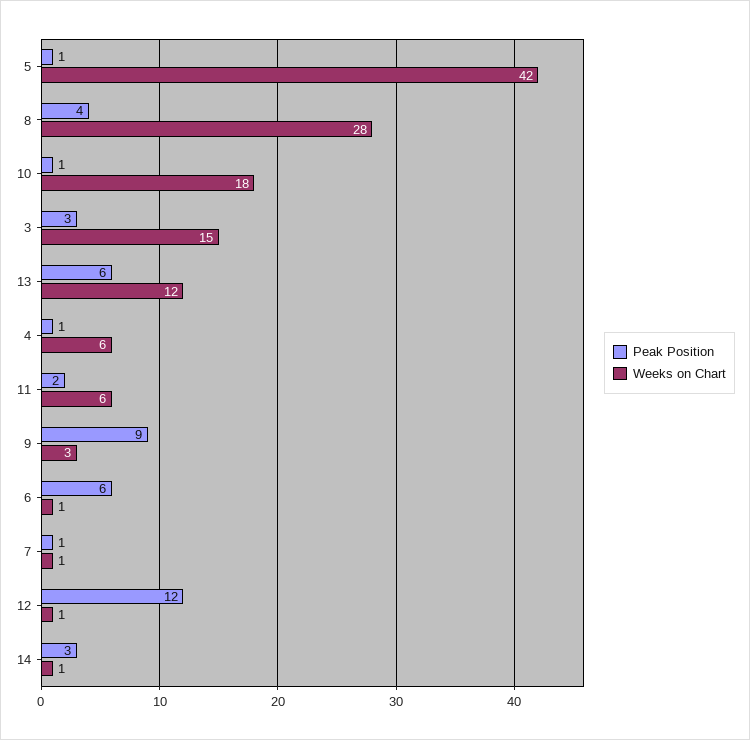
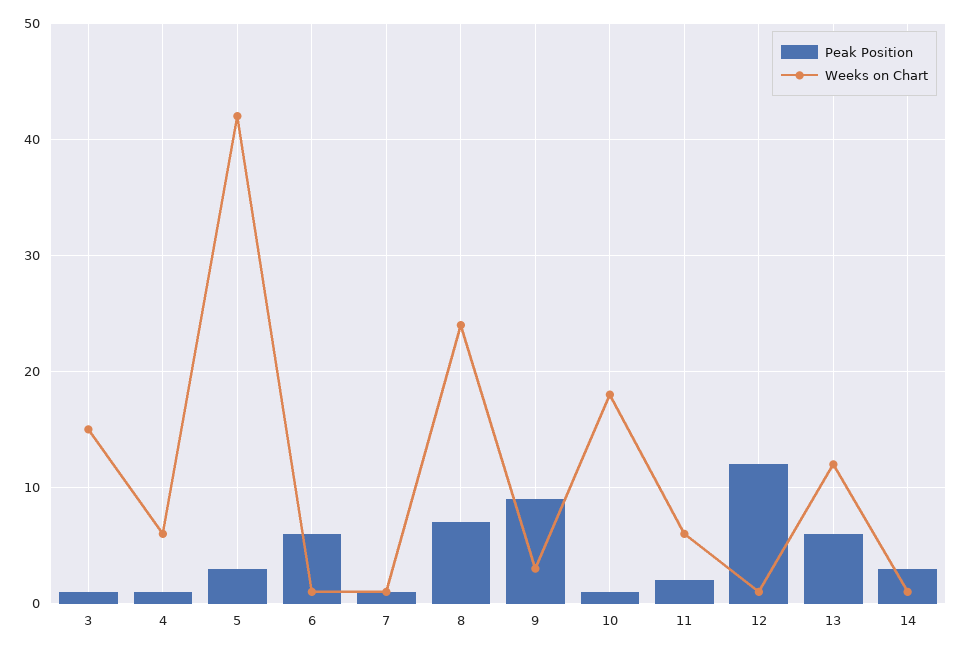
  {
    "Peak Position": {
-     "5": 1,
+     "5": 3,
-     "8": 4,
+     "8": 7,
      "10": 1,
-     "3": 3,
+     "3": 1,
      "13": 6,
      "4": 1,
      "11": 2,
      "9": 9,
      "6": 6,
      "7": 1,
      "12": 12,
      "14": 3
    },
    "Weeks on Chart": {
      "5": 42,
-     "8": 28,
+     "8": 24,
      "10": 18,
      "3": 15,
      "13": 12,
      "4": 6,
      "11": 6,
      "9": 3,
      "6": 1,
      "7": 1,
      "12": 1,
      "14": 1
    }
  }

